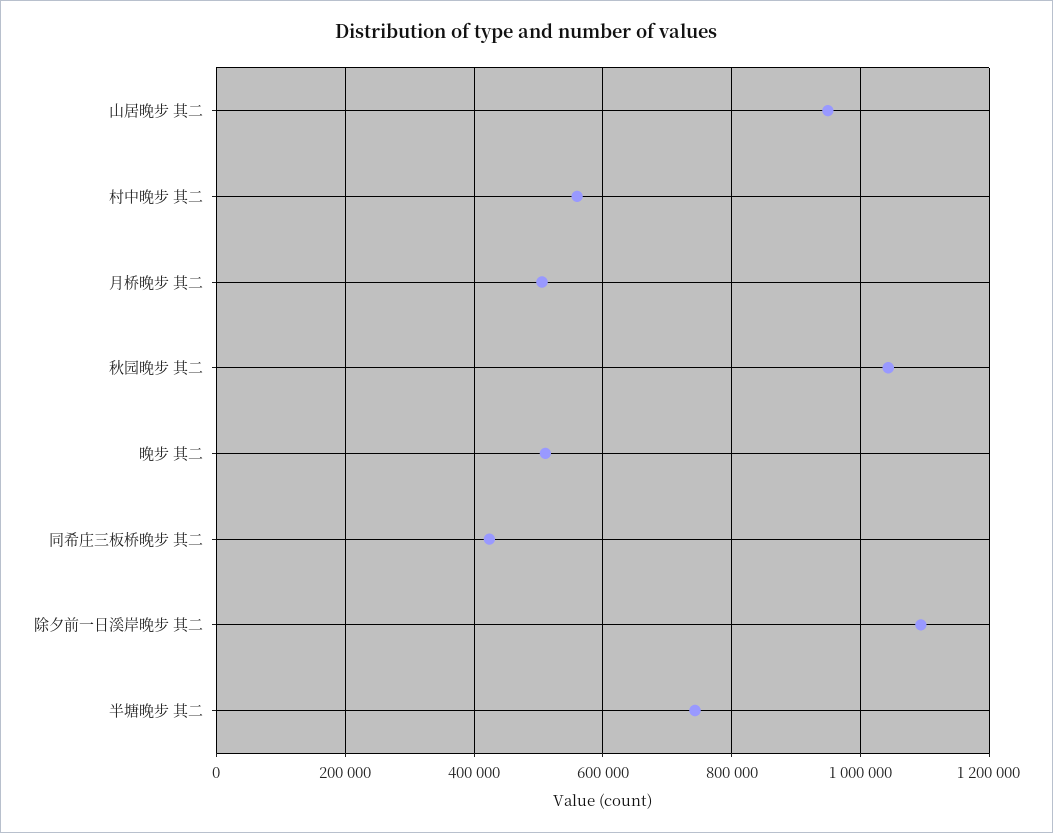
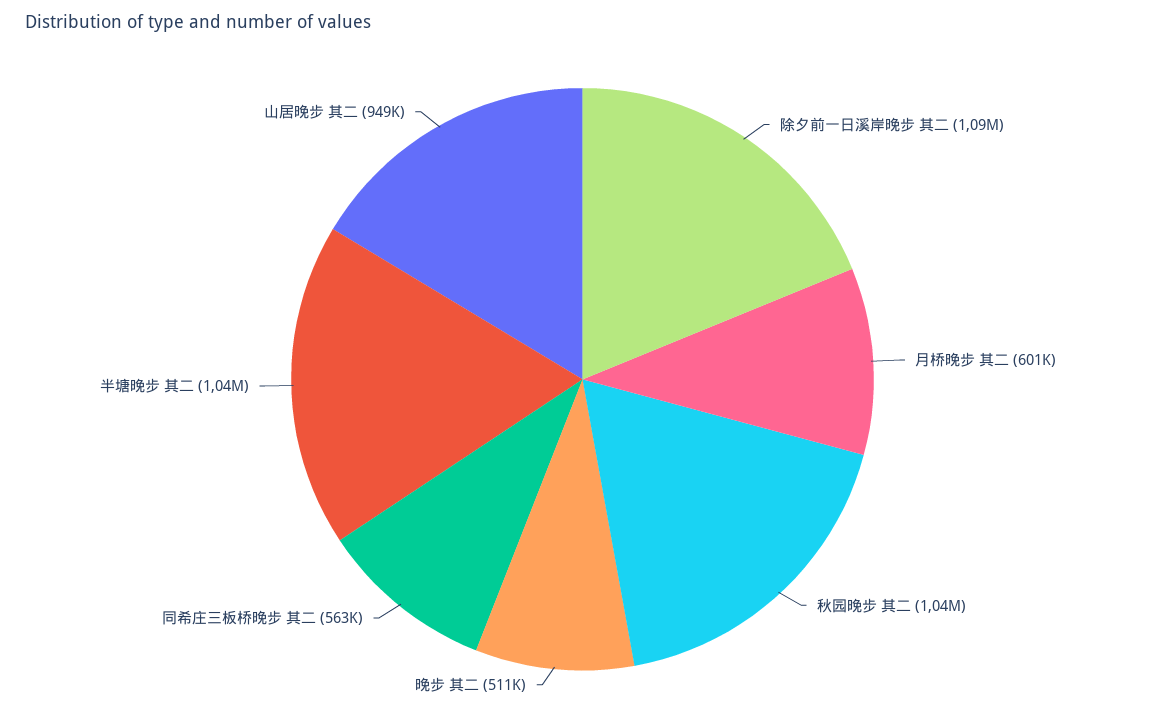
  {
    "山居晚步 其二": 949000,
-   "村中晚步 其二": 560000,
-   "月桥晚步 其二": 500000,
+   "月桥晚步 其二": 601000,
    "秋园晚步 其二": 1040000,
    "晚步 其二": 511000,
-   "同希庄三板桥晚步 其二": 420000,
+   "同希庄三板桥晚步 其二": 563000,
    "除夕前一日溪岸晚步 其二": 1090000,
-   "半塘晚步 其二": 740000
+   "半塘晚步 其二": 1040000
  }

